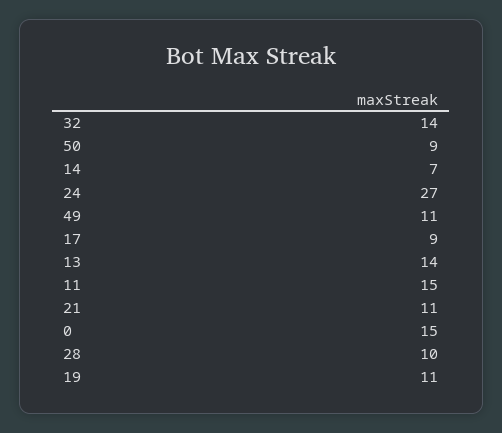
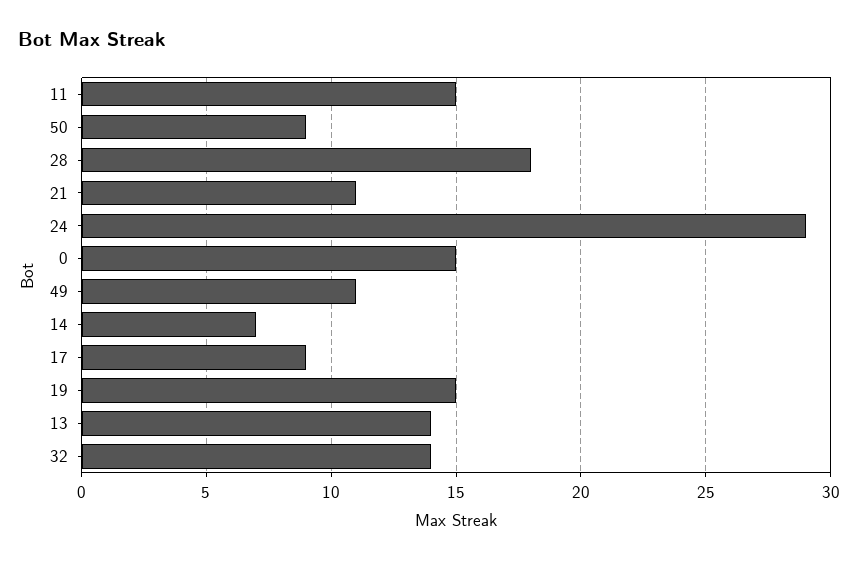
  {
    "32": 14,
    "50": 9,
    "14": 7,
-   "24": 27,
+   "24": 29,
    "49": 11,
    "17": 9,
    "13": 14,
    "11": 15,
    "21": 11,
    "0": 15,
-   "28": 10,
+   "28": 18,
-   "19": 11
+   "19": 15
  }

